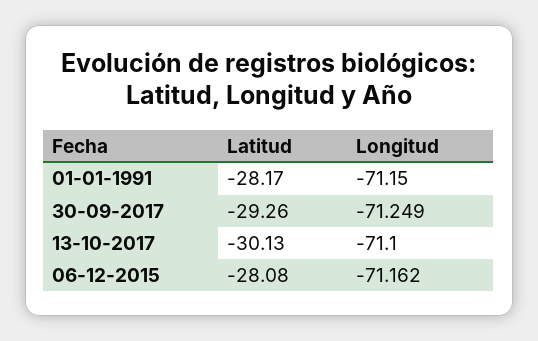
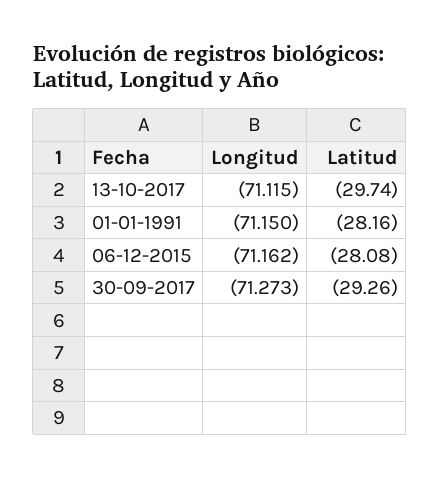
  {
    "Latitud": {
-     "01-01-1991": -28.17,
+     "01-01-1991": -28.16,
      "30-09-2017": -29.26,
-     "13-10-2017": -30.13,
+     "13-10-2017": -29.74,
      "06-12-2015": -28.08
    },
    "Longitud": {
      "01-01-1991": -71.15,
-     "30-09-2017": -71.249,
+     "30-09-2017": -71.273,
-     "13-10-2017": -71.1,
+     "13-10-2017": -71.115,
      "06-12-2015": -71.162
    }
  }

